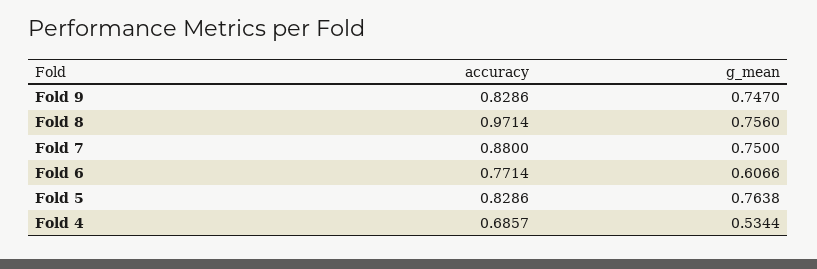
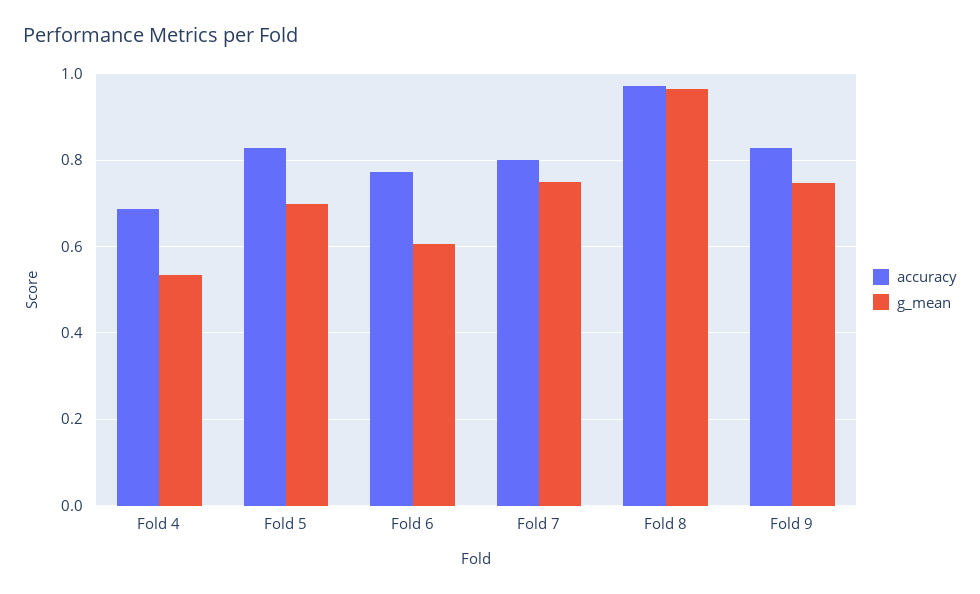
  {
    "accuracy": {
      "Fold 9": 0.8286,
      "Fold 8": 0.9714,
-     "Fold 7": 0.88,
+     "Fold 7": 0.8,
      "Fold 6": 0.7714,
      "Fold 5": 0.8286,
      "Fold 4": 0.6857
    },
    "g_mean": {
      "Fold 9": 0.747,
-     "Fold 8": 0.756,
+     "Fold 8": 0.96,
      "Fold 7": 0.75,
      "Fold 6": 0.6066,
-     "Fold 5": 0.7638,
+     "Fold 5": 0.7,
      "Fold 4": 0.5344
    }
  }

